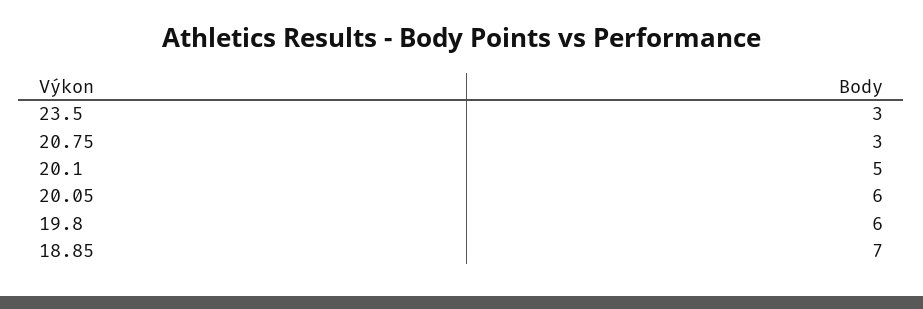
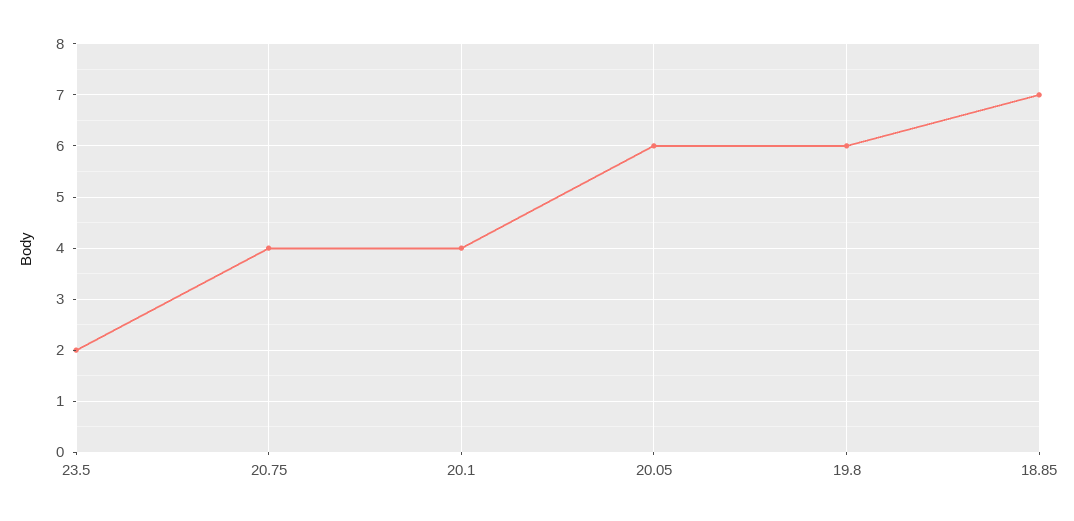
  {
-   "23.5": 3,
+   "23.5": 2,
-   "20.75": 3,
+   "20.75": 4,
-   "20.1": 5,
+   "20.1": 4,
    "20.05": 6,
    "19.8": 6,
    "18.85": 7
  }

